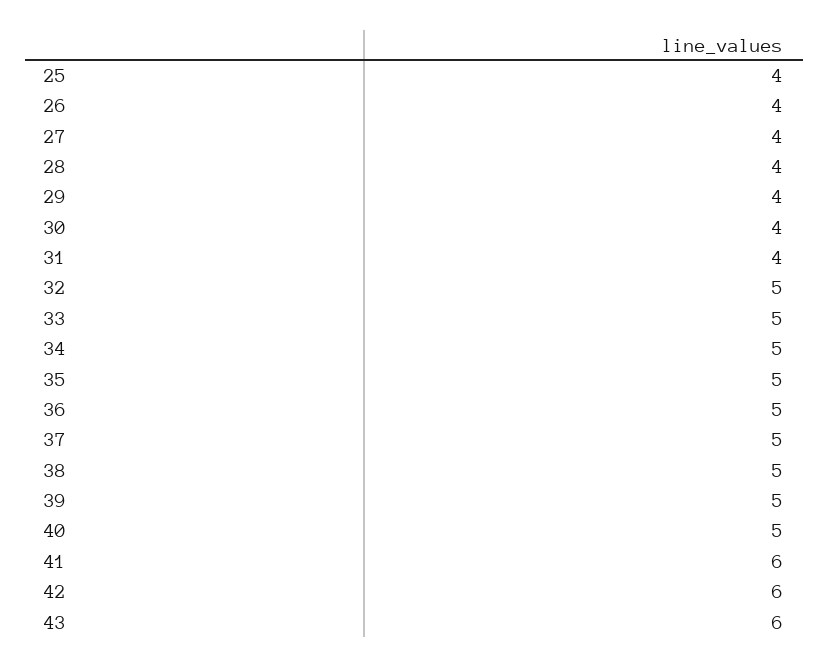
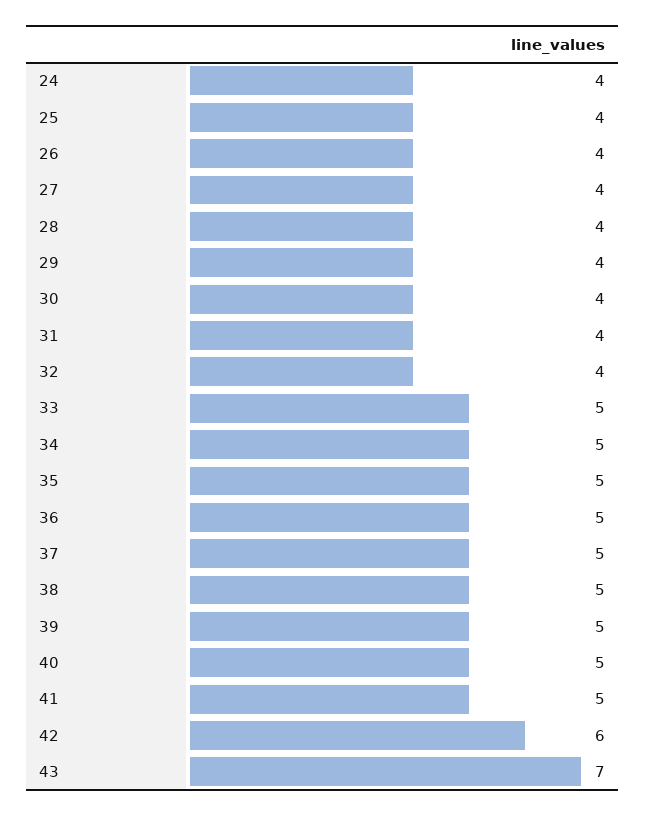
  {
    "25": 4,
    "26": 4,
    "27": 4,
    "28": 4,
    "29": 4,
    "30": 4,
    "31": 4,
-   "32": 5,
+   "32": 4,
    "33": 5,
    "34": 5,
    "35": 5,
    "36": 5,
    "37": 5,
    "38": 5,
    "39": 5,
    "40": 5,
-   "41": 6,
+   "41": 5,
    "42": 6,
-   "43": 6
+   "43": 7,
+   "24": 4
  }

